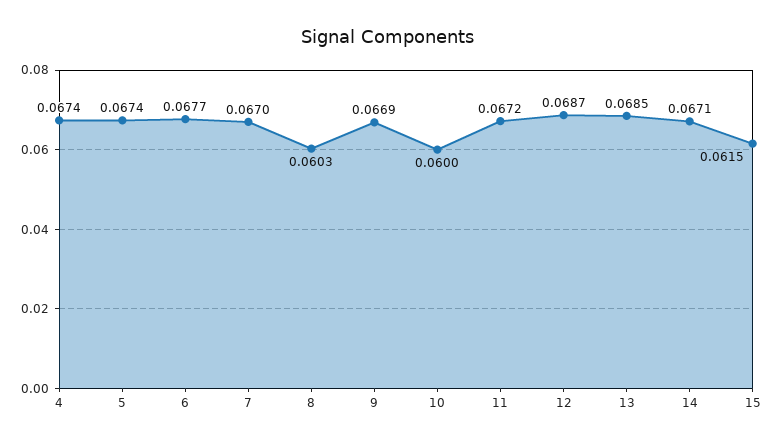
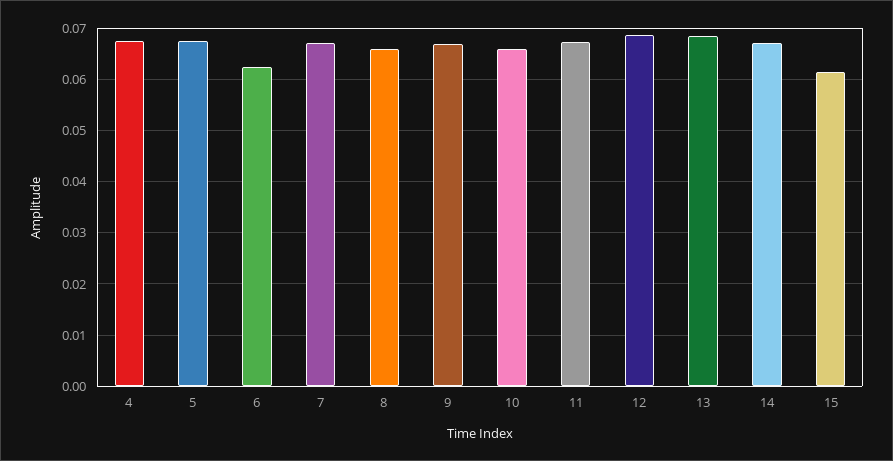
  {
    "4": 0.0674,
    "5": 0.0674,
-   "6": 0.0677,
+   "6": 0.062,
    "7": 0.067,
-   "8": 0.0603,
+   "8": 0.066,
    "9": 0.0669,
-   "10": 0.06,
+   "10": 0.066,
    "11": 0.0672,
    "12": 0.0687,
    "13": 0.0685,
    "14": 0.0671,
    "15": 0.0615
  }

